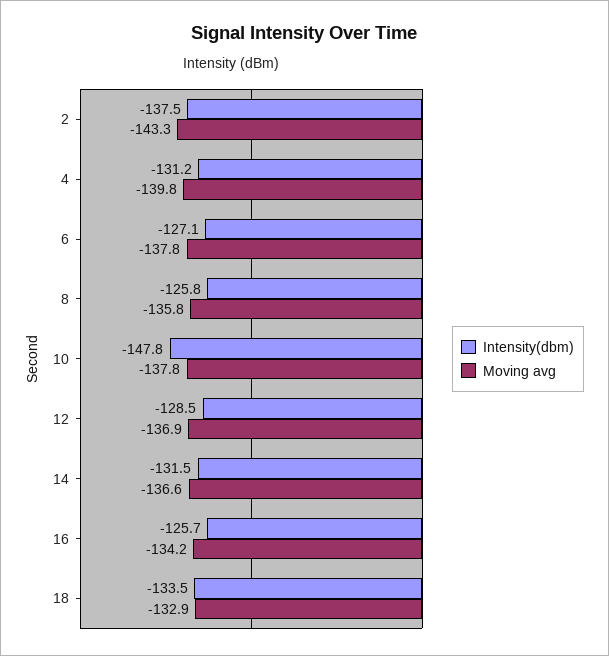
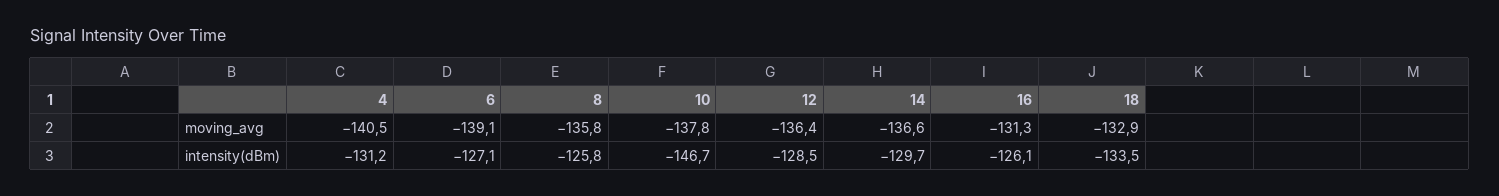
  {
    "Intensity(dbm)": {
-     "2": -137.5,
      "4": -131.2,
      "6": -127.1,
      "8": -125.8,
-     "10": -147.8,
+     "10": -146.7,
      "12": -128.5,
-     "14": -131.5,
+     "14": -129.7,
-     "16": -125.7,
+     "16": -126.1,
      "18": -133.5
    },
    "Moving avg": {
-     "2": -143.3,
-     "4": -139.8,
+     "4": -140.5,
-     "6": -137.8,
+     "6": -139.1,
      "8": -135.8,
      "10": -137.8,
-     "12": -136.9,
+     "12": -136.4,
      "14": -136.6,
-     "16": -134.2,
+     "16": -131.3,
      "18": -132.9
    }
  }

